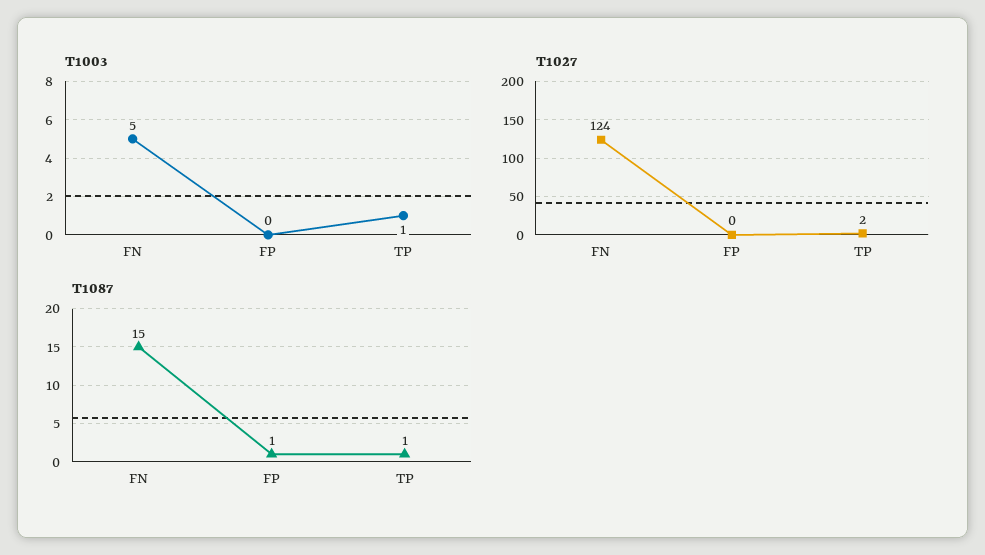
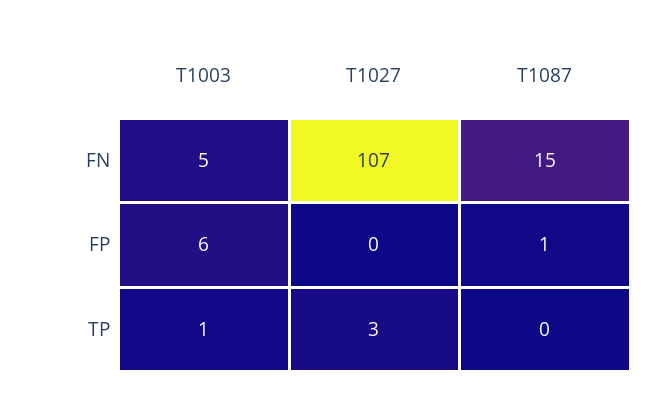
  {
    "T1003": {
      "FN": 5,
-     "FP": 0,
+     "FP": 6,
      "TP": 1
    },
    "T1027": {
-     "FN": 124,
+     "FN": 107,
      "FP": 0,
-     "TP": 2
+     "TP": 3
    },
    "T1087": {
      "FN": 15,
      "FP": 1,
-     "TP": 1
+     "TP": 0
    }
  }

